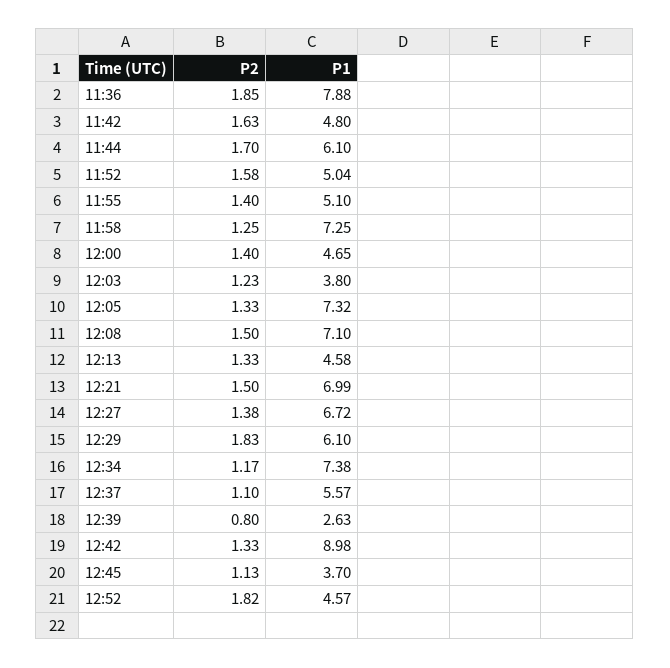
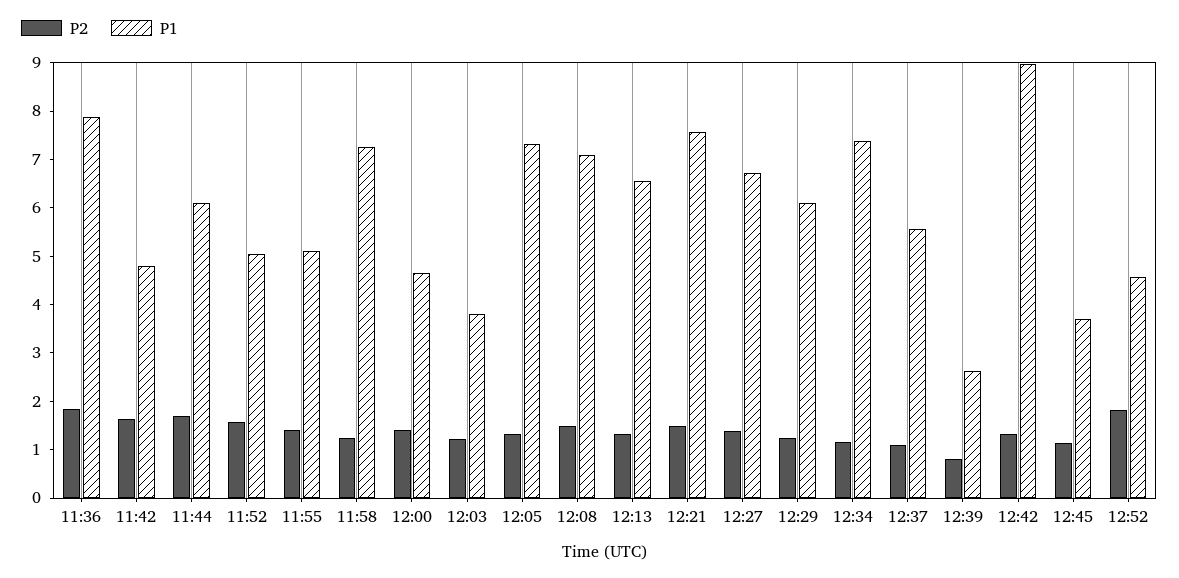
  {
    "P2": {
      "11:36": 1.85,
      "11:42": 1.63,
      "11:44": 1.7,
      "11:52": 1.58,
      "11:55": 1.4,
      "11:58": 1.25,
      "12:00": 1.4,
      "12:03": 1.23,
      "12:05": 1.33,
      "12:08": 1.5,
      "12:13": 1.33,
      "12:21": 1.5,
      "12:27": 1.38,
-     "12:29": 1.83,
+     "12:29": 1.2,
      "12:34": 1.17,
      "12:37": 1.1,
      "12:39": 0.8,
      "12:42": 1.33,
      "12:45": 1.13,
      "12:52": 1.82
    },
    "P1": {
      "11:36": 7.88,
      "11:42": 4.8,
      "11:44": 6.1,
      "11:52": 5.04,
      "11:55": 5.1,
      "11:58": 7.25,
      "12:00": 4.65,
      "12:03": 3.8,
      "12:05": 7.32,
      "12:08": 7.1,
-     "12:13": 4.58,
+     "12:13": 6.6,
-     "12:21": 6.99,
+     "12:21": 7.6,
      "12:27": 6.72,
      "12:29": 6.1,
      "12:34": 7.38,
      "12:37": 5.57,
      "12:39": 2.63,
      "12:42": 8.98,
      "12:45": 3.7,
      "12:52": 4.57
    }
  }

